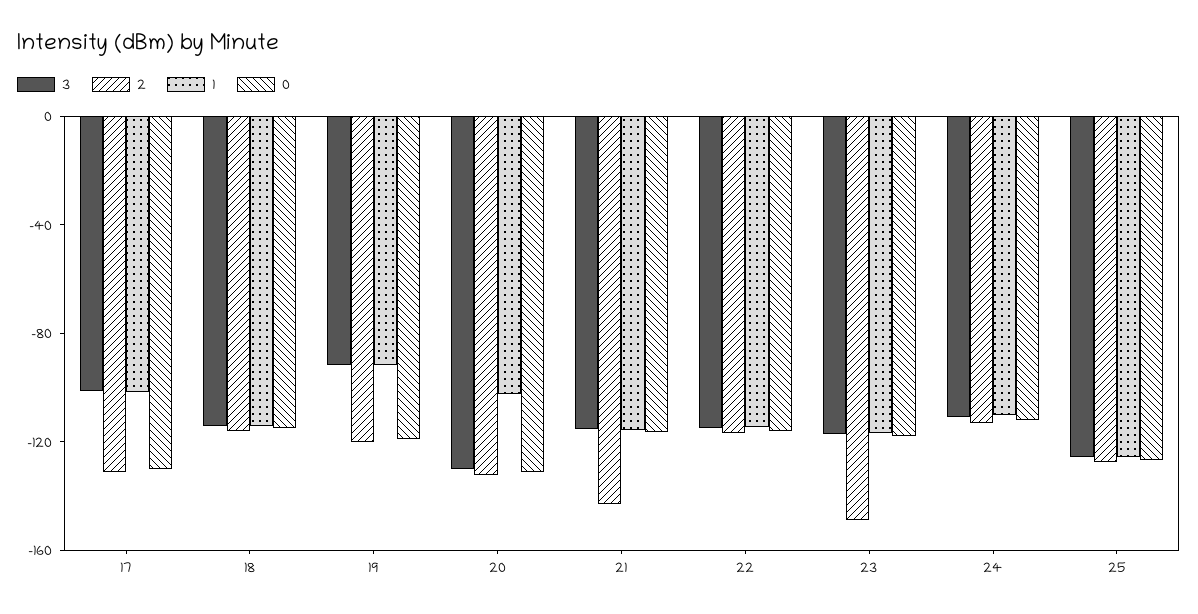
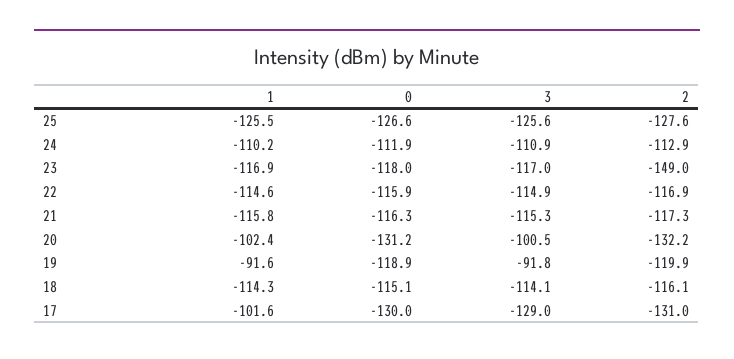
  {
    "3": {
-     "17": -100,
+     "17": -129,
      "18": -114.1,
      "19": -91.8,
-     "20": -130,
+     "20": -100.5,
      "21": -115.3,
      "22": -114.9,
      "23": -117,
      "24": -110.9,
      "25": -125.6
    },
    "2": {
      "17": -131,
      "18": -116.1,
      "19": -119.9,
      "20": -132.2,
-     "21": -140,
+     "21": -117.3,
      "22": -116.9,
      "23": -149,
      "24": -112.9,
      "25": -127.6
    },
    "1": {
      "17": -101.6,
      "18": -114.3,
      "19": -91.6,
      "20": -102.4,
      "21": -115.8,
      "22": -114.6,
      "23": -116.9,
      "24": -110.2,
      "25": -125.5
    },
    "0": {
      "17": -130,
      "18": -115.1,
      "19": -118.9,
      "20": -131.2,
      "21": -116.3,
      "22": -115.9,
      "23": -118,
      "24": -111.9,
      "25": -126.6
    }
  }

